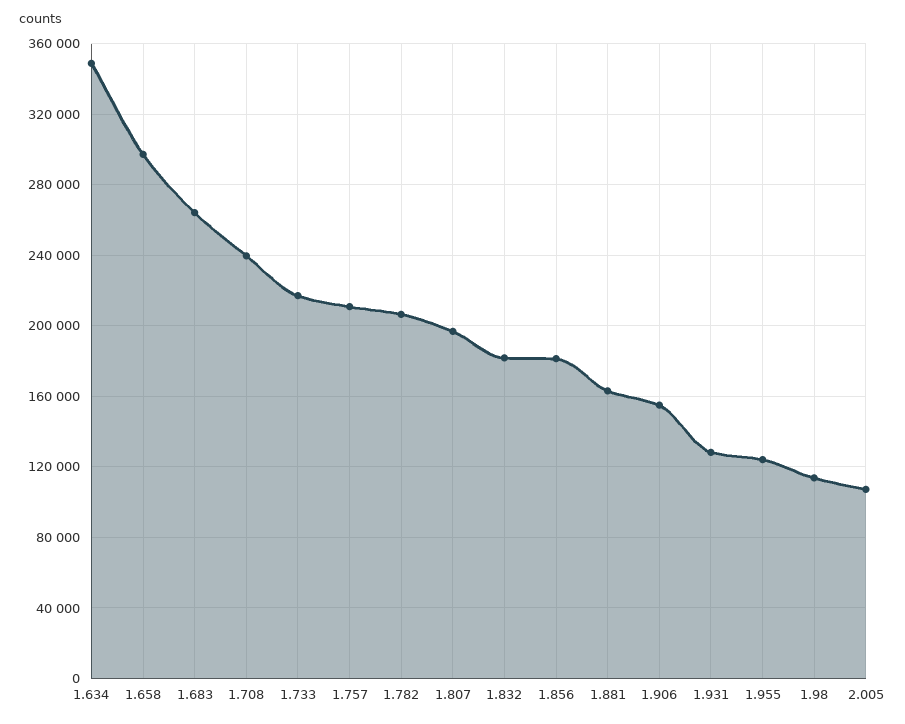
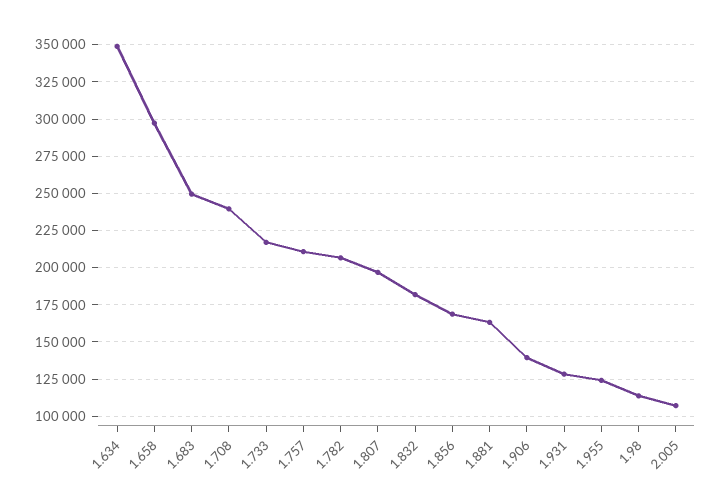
  {
    "1.634": 350000,
    "1.658": 295000,
-   "1.683": 265000,
+   "1.683": 250000,
    "1.708": 240000,
    "1.733": 215000,
    "1.757": 210000,
    "1.782": 205000,
    "1.807": 195000,
    "1.832": 180000,
-   "1.856": 180000,
+   "1.856": 170000,
    "1.881": 165000,
-   "1.906": 155000,
+   "1.906": 140000,
    "1.931": 130000,
    "1.955": 125000,
    "1.98": 115000,
    "2.005": 105000
  }

